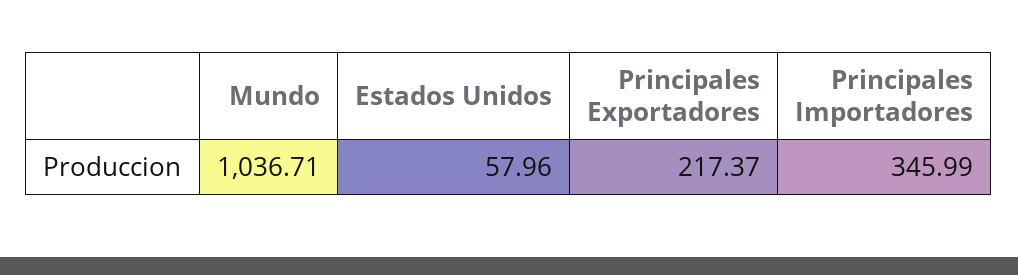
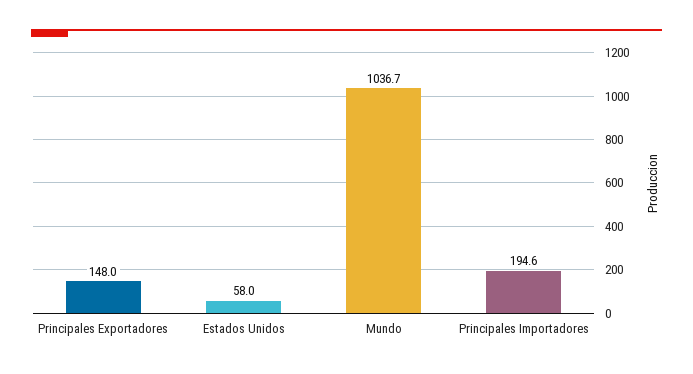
  {
    "Mundo": 1036.71,
    "Estados Unidos": 57.96,
-   "Principales Exportadores": 217.37,
+   "Principales Exportadores": 148,
-   "Principales Importadores": 345.99
+   "Principales Importadores": 194.6
  }

